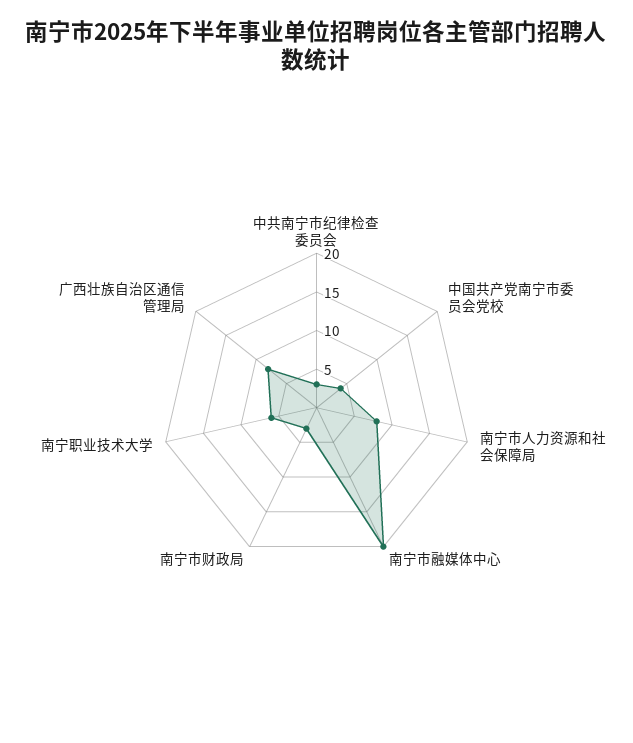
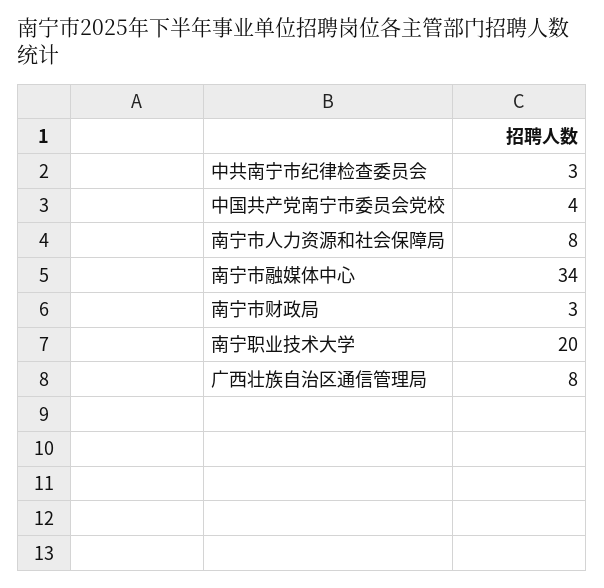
  {
    "中共南宁市纪律检查委员会": 3,
    "中国共产党南宁市委员会党校": 4,
    "南宁市人力资源和社会保障局": 8,
-   "南宁市融媒体中心": 20,
+   "南宁市融媒体中心": 34,
    "南宁市财政局": 3,
-   "南宁职业技术大学": 5,
+   "南宁职业技术大学": 20,
    "广西壮族自治区通信管理局": 8
  }

